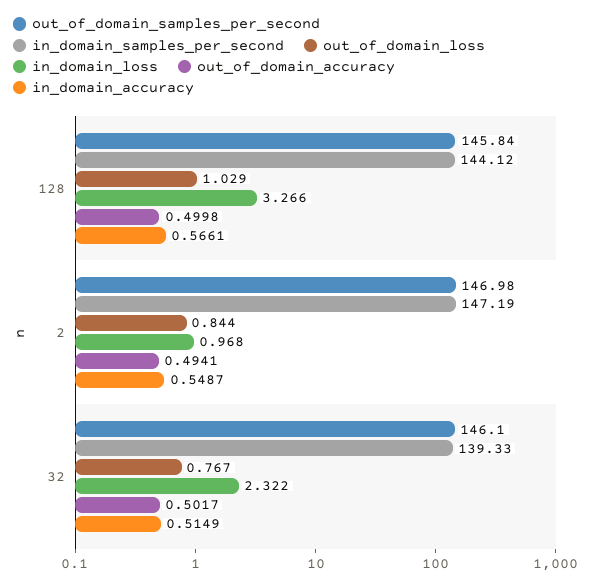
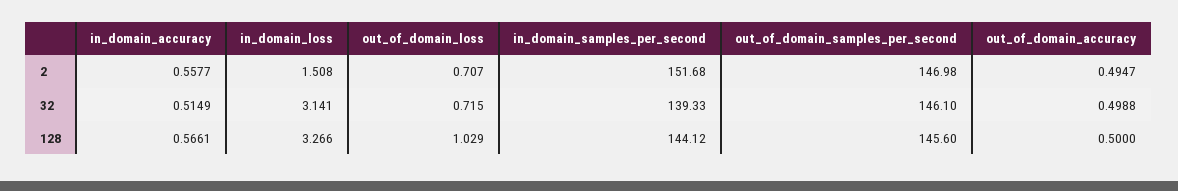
  {
    "out_of_domain_samples_per_second": {
-     "128": 145.84,
+     "128": 145.6,
      "2": 146.98,
      "32": 146.1
    },
    "in_domain_samples_per_second": {
      "128": 144.12,
-     "2": 147.19,
+     "2": 151.68,
      "32": 139.33
    },
    "out_of_domain_loss": {
      "128": 1.029,
-     "2": 0.844,
+     "2": 0.707,
-     "32": 0.767
+     "32": 0.715
    },
    "in_domain_loss": {
      "128": 3.266,
-     "2": 0.968,
+     "2": 1.508,
-     "32": 2.322
+     "32": 3.141
    },
    "out_of_domain_accuracy": {
-     "128": 0.4998,
+     "128": 0.5,
-     "2": 0.4941,
+     "2": 0.4947,
-     "32": 0.5017
+     "32": 0.4988
    },
    "in_domain_accuracy": {
      "128": 0.5661,
-     "2": 0.5487,
+     "2": 0.5577,
      "32": 0.5149
    }
  }

